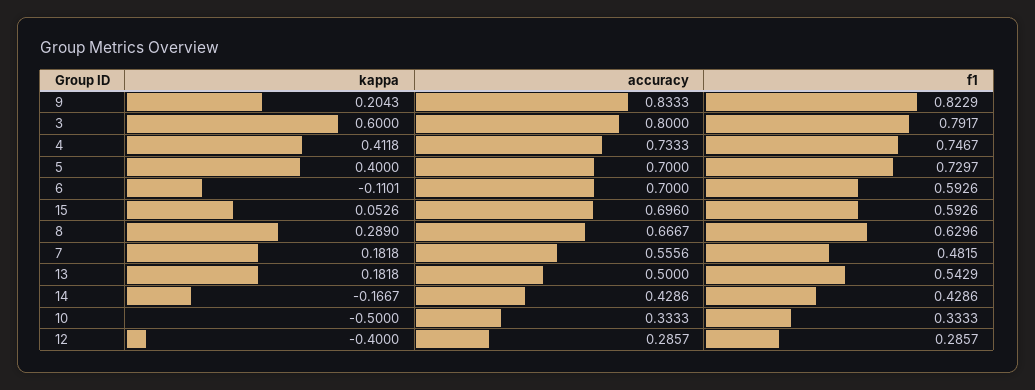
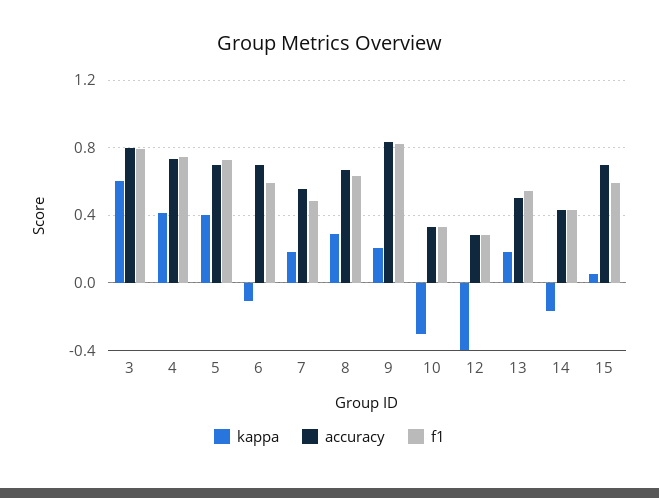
  {
    "kappa": {
      "9": 0.2043,
      "3": 0.6,
      "4": 0.4118,
      "5": 0.4,
      "6": -0.1101,
      "15": 0.0526,
      "8": 0.289,
      "7": 0.1818,
      "13": 0.1818,
      "14": -0.1667,
-     "10": -0.5,
+     "10": -0.3,
      "12": -0.4
    },
    "accuracy": {
      "9": 0.8333,
      "3": 0.8,
      "4": 0.7333,
      "5": 0.7,
      "6": 0.7,
      "15": 0.696,
      "8": 0.6667,
      "7": 0.5556,
      "13": 0.5,
      "14": 0.4286,
      "10": 0.3333,
      "12": 0.2857
    },
    "f1": {
      "9": 0.8229,
      "3": 0.7917,
      "4": 0.7467,
      "5": 0.7297,
      "6": 0.5926,
      "15": 0.5926,
      "8": 0.6296,
      "7": 0.4815,
      "13": 0.5429,
      "14": 0.4286,
      "10": 0.3333,
      "12": 0.2857
    }
  }

